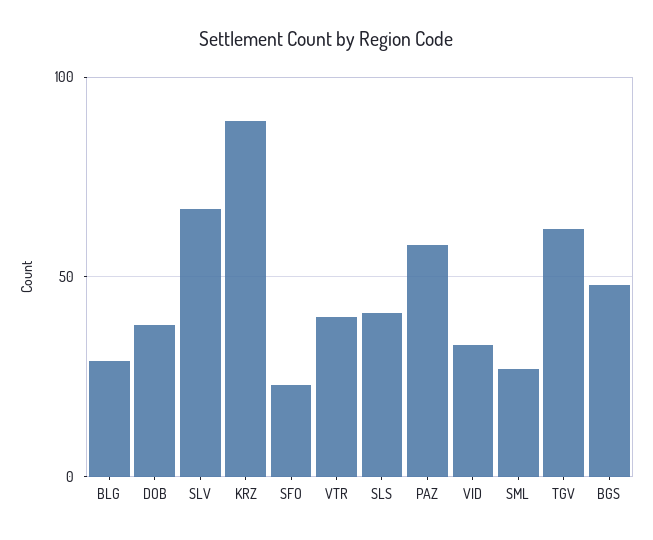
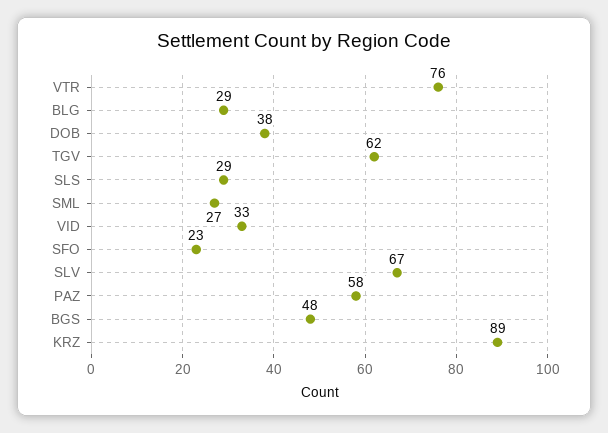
  {
    "BLG": 29,
    "DOB": 38,
    "SLV": 67,
    "KRZ": 89,
    "SFO": 23,
-   "VTR": 40,
+   "VTR": 76,
-   "SLS": 40,
+   "SLS": 29,
    "PAZ": 58,
    "VID": 33,
    "SML": 27,
    "TGV": 62,
    "BGS": 48
  }

